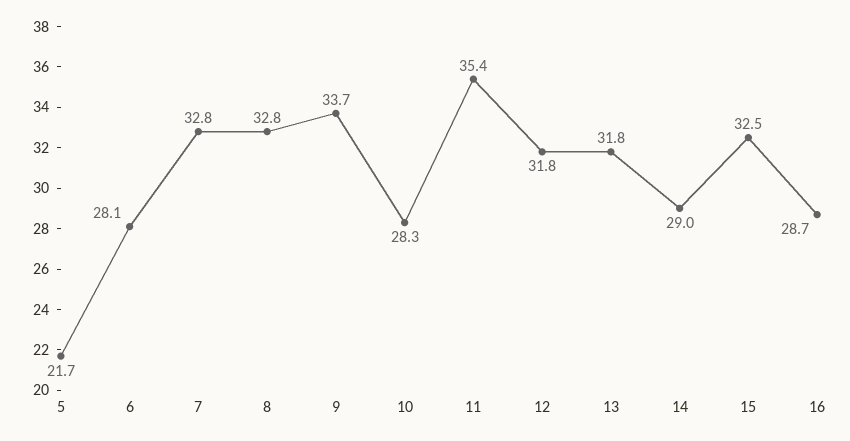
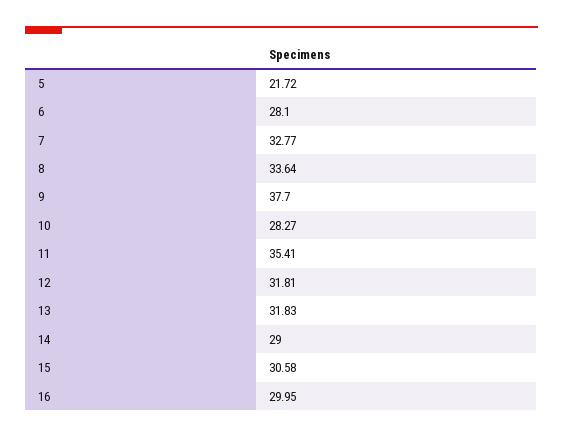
  {
    "5": 21.72,
    "6": 28.1,
    "7": 32.77,
-   "8": 32.8,
+   "8": 33.64,
-   "9": 33.7,
+   "9": 37.7,
    "10": 28.27,
    "11": 35.41,
    "12": 31.81,
    "13": 31.83,
    "14": 29,
-   "15": 32.5,
+   "15": 30.58,
-   "16": 28.7
+   "16": 29.95
  }

